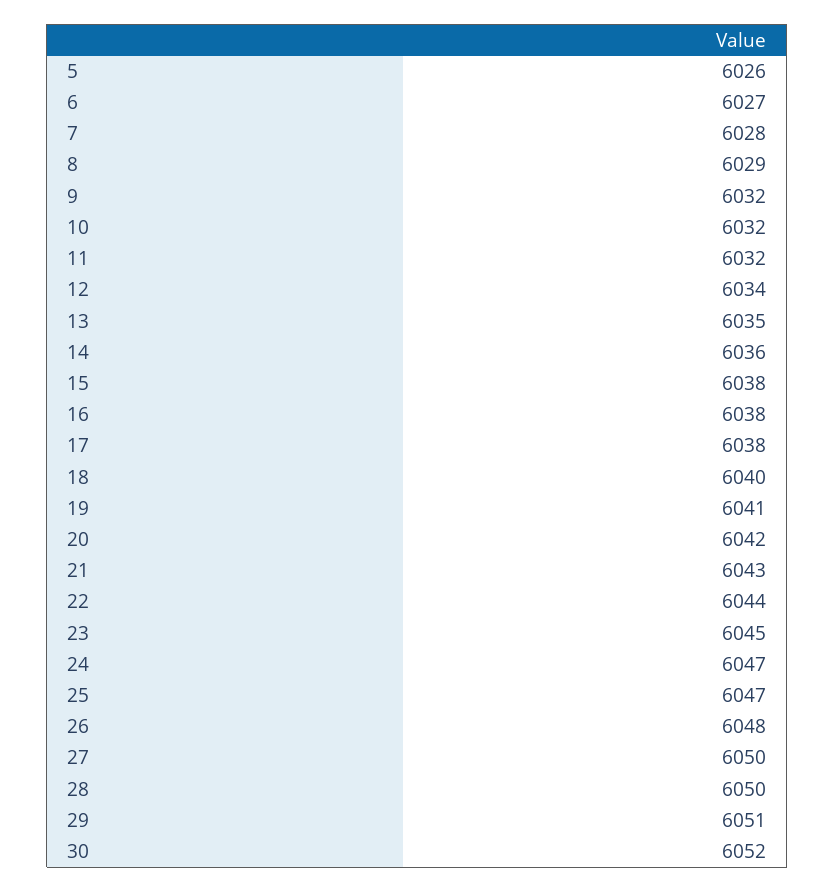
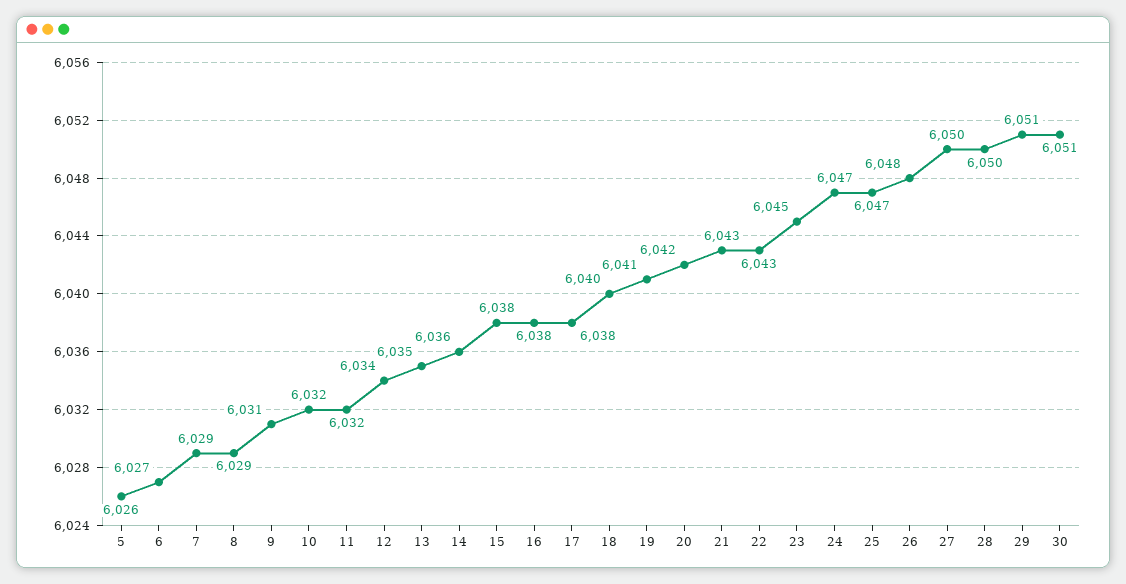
  {
    "5": 6026,
    "6": 6027,
-   "7": 6028,
+   "7": 6029,
    "8": 6029,
-   "9": 6032,
+   "9": 6031,
    "10": 6032,
    "11": 6032,
    "12": 6034,
    "13": 6035,
    "14": 6036,
    "15": 6038,
    "16": 6038,
    "17": 6038,
    "18": 6040,
    "19": 6041,
    "20": 6042,
    "21": 6043,
-   "22": 6044,
+   "22": 6043,
    "23": 6045,
    "24": 6047,
    "25": 6047,
    "26": 6048,
    "27": 6050,
    "28": 6050,
    "29": 6051,
-   "30": 6052
+   "30": 6051
  }

